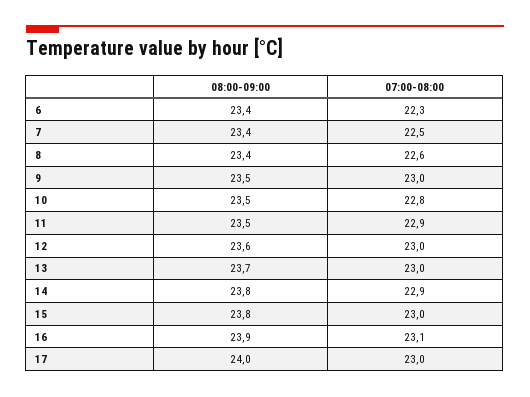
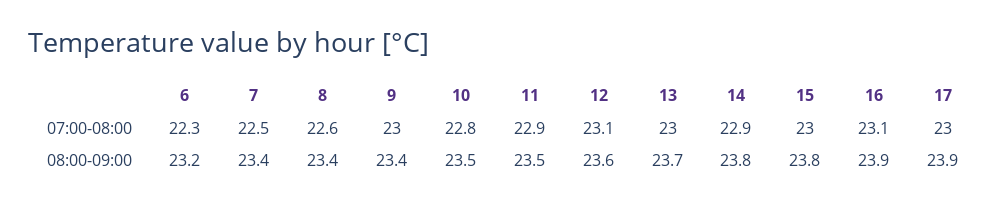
  {
    "08:00-09:00": {
-     "6": 23.4,
+     "6": 23.2,
      "7": 23.4,
      "8": 23.4,
-     "9": 23.5,
+     "9": 23.4,
      "10": 23.5,
      "11": 23.5,
      "12": 23.6,
      "13": 23.7,
      "14": 23.8,
      "15": 23.8,
      "16": 23.9,
-     "17": 24
+     "17": 23.9
    },
    "07:00-08:00": {
      "6": 22.3,
      "7": 22.5,
      "8": 22.6,
      "9": 23,
      "10": 22.8,
      "11": 22.9,
-     "12": 23,
+     "12": 23.1,
      "13": 23,
      "14": 22.9,
      "15": 23,
      "16": 23.1,
      "17": 23
    }
  }

